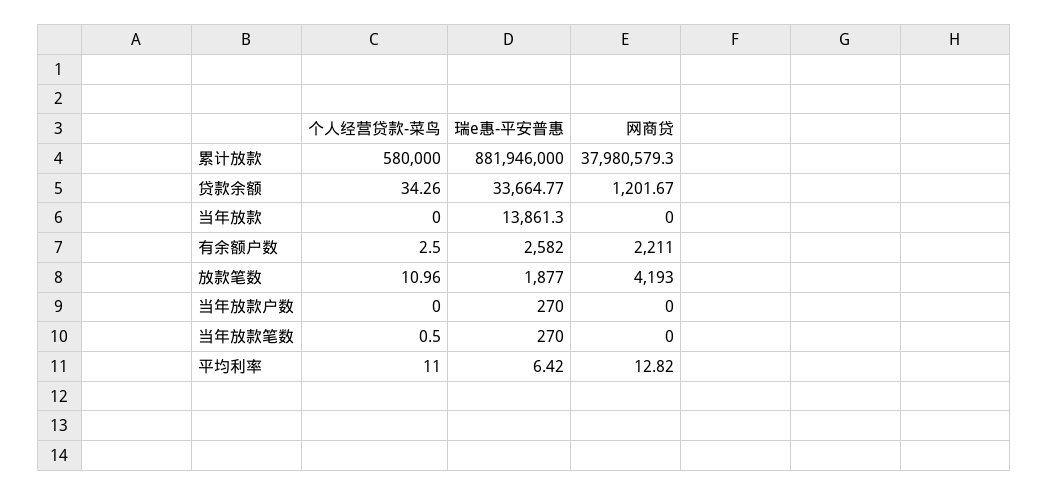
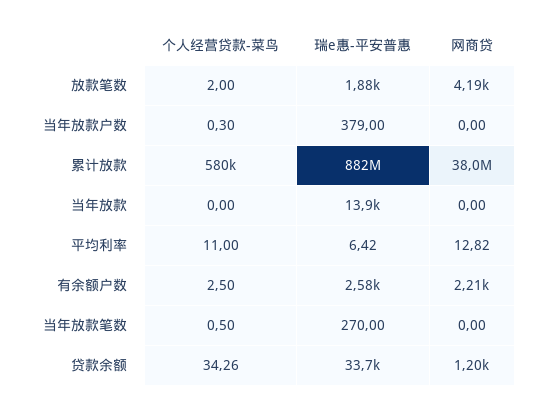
  {
    "个人经营贷款-菜鸟": {
      "累计放款": 580000,
      "贷款余额": 34.26,
      "当年放款": 0,
      "有余额户数": 2.5,
-     "放款笔数": 10.96,
+     "放款笔数": 2,
-     "当年放款户数": 0,
+     "当年放款户数": 0.3,
      "当年放款笔数": 0.5,
      "平均利率": 11
    },
    "瑞e惠-平安普惠": {
      "累计放款": 881946000,
      "贷款余额": 33664.77,
      "当年放款": 13861.3,
      "有余额户数": 2582,
      "放款笔数": 1877,
-     "当年放款户数": 270,
+     "当年放款户数": 379,
      "当年放款笔数": 270,
      "平均利率": 6.42
    },
    "网商贷": {
      "累计放款": 37980579.3,
      "贷款余额": 1201.67,
      "当年放款": 0,
      "有余额户数": 2211,
      "放款笔数": 4193,
      "当年放款户数": 0,
      "当年放款笔数": 0,
      "平均利率": 12.82
    }
  }

